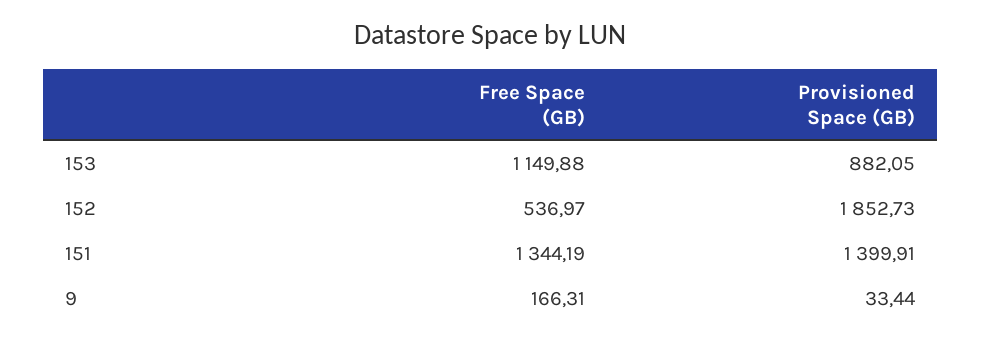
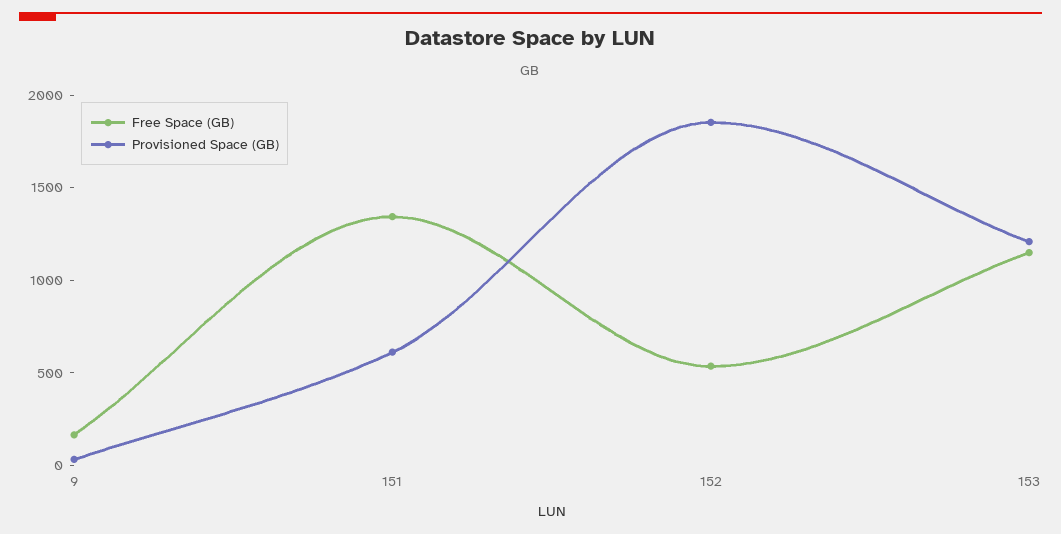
  {
    "Free Space (GB)": {
      "153": 1149.88,
      "152": 536.97,
      "151": 1344.19,
      "9": 166.31
    },
    "Provisioned Space (GB)": {
-     "153": 882.05,
+     "153": 1200,
      "152": 1852.73,
-     "151": 1399.91,
+     "151": 600,
      "9": 33.44
    }
  }

